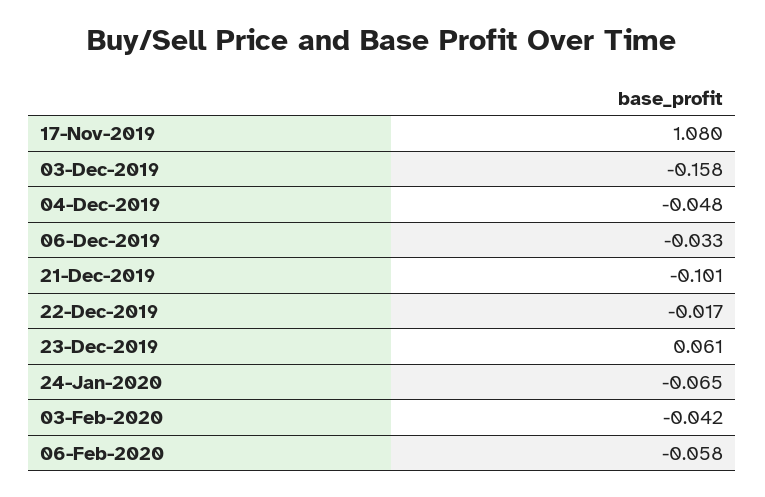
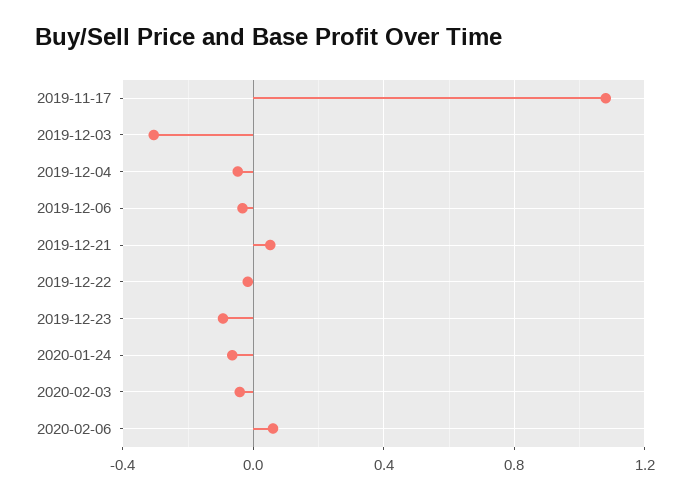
  {
    "17-Nov-2019": 1.08,
-   "03-Dec-2019": -0.158,
+   "03-Dec-2019": -0.3,
    "04-Dec-2019": -0.048,
    "06-Dec-2019": -0.033,
-   "21-Dec-2019": -0.101,
+   "21-Dec-2019": 0.05,
    "22-Dec-2019": -0.017,
-   "23-Dec-2019": 0.061,
+   "23-Dec-2019": -0.1,
    "24-Jan-2020": -0.065,
    "03-Feb-2020": -0.042,
-   "06-Feb-2020": -0.058
+   "06-Feb-2020": 0.05
  }

